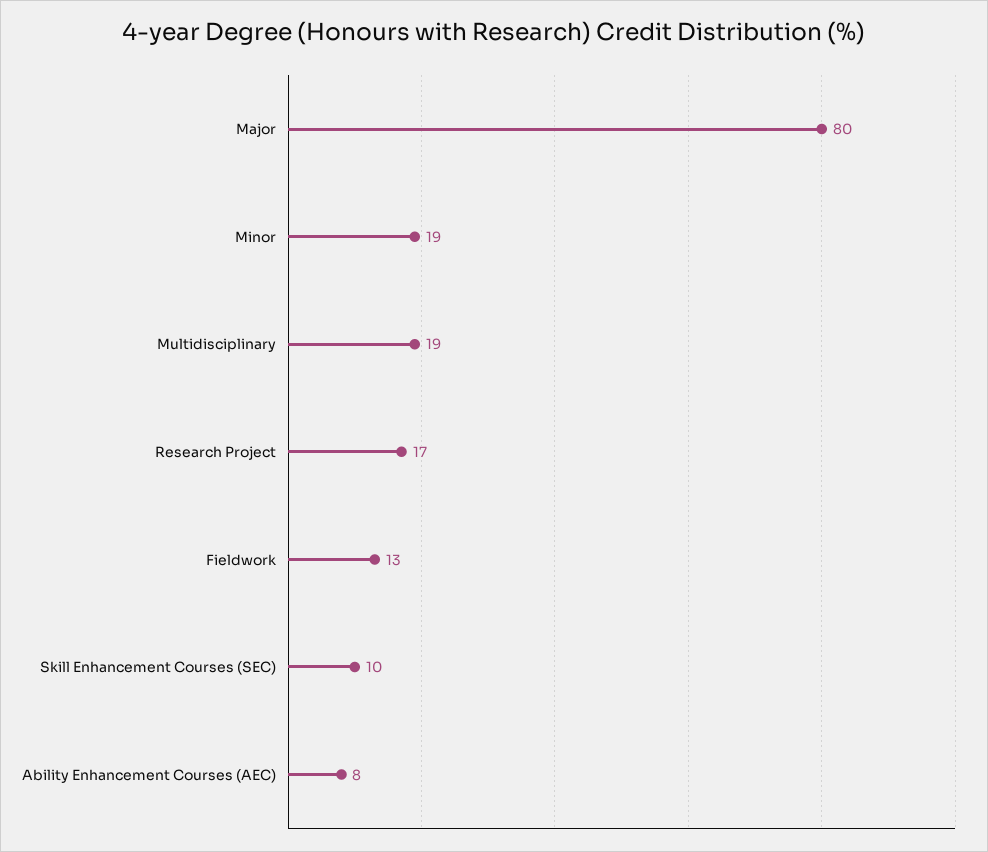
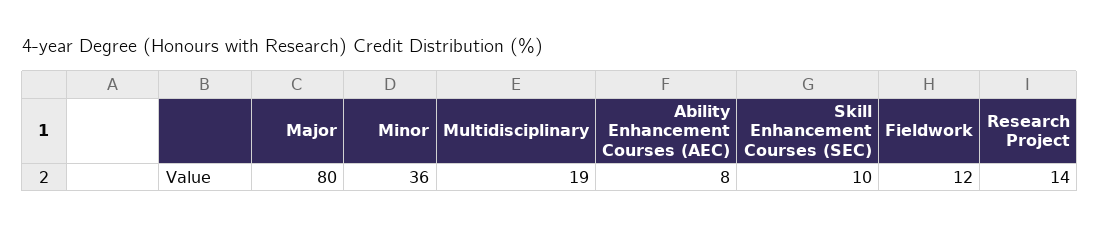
  {
    "Major": 80,
-   "Minor": 19,
+   "Minor": 36,
    "Multidisciplinary": 19,
-   "Research Project": 17,
+   "Research Project": 14,
-   "Fieldwork": 13,
+   "Fieldwork": 12,
    "Skill Enhancement Courses (SEC)": 10,
    "Ability Enhancement Courses (AEC)": 8
  }

